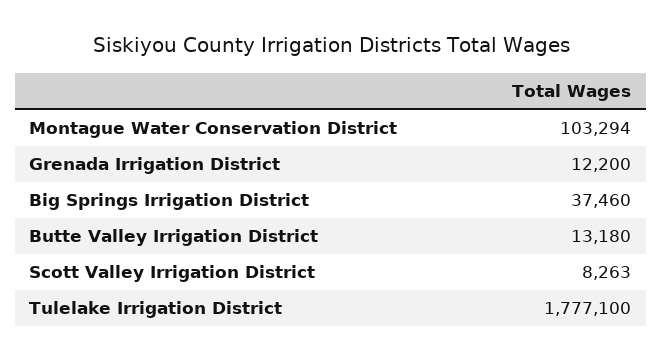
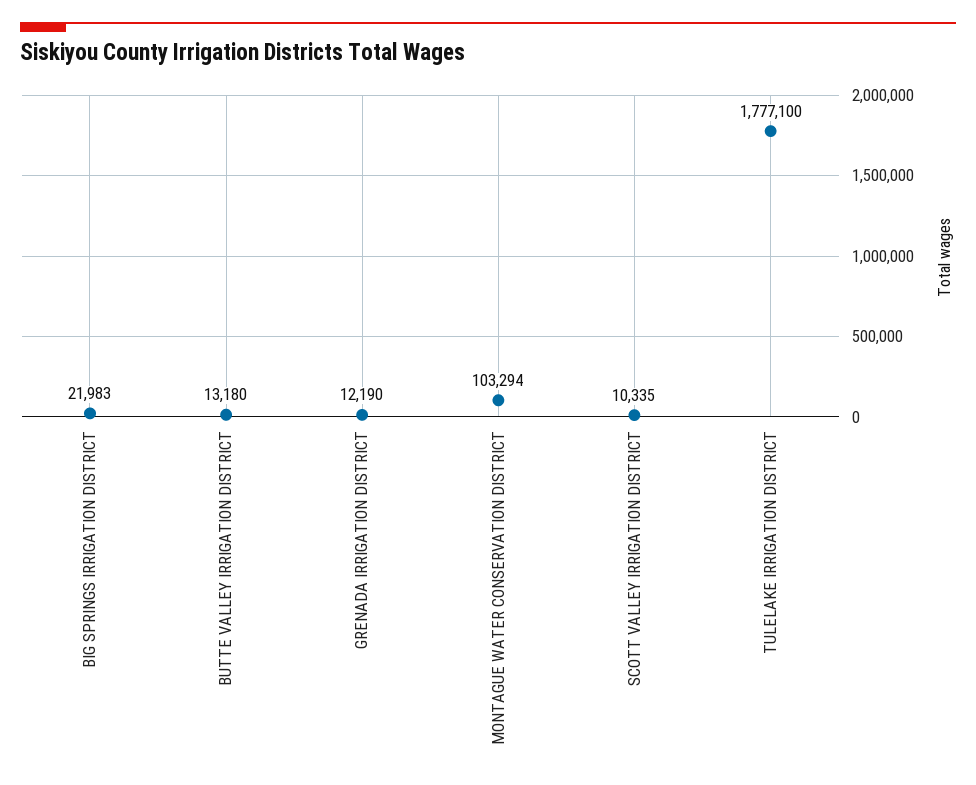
  {
    "Montague Water Conservation District": 103294,
-   "Grenada Irrigation District": 12200,
+   "Grenada Irrigation District": 12190,
-   "Big Springs Irrigation District": 37460,
+   "Big Springs Irrigation District": 21983,
    "Butte Valley Irrigation District": 13180,
-   "Scott Valley Irrigation District": 8263,
+   "Scott Valley Irrigation District": 10335,
    "Tulelake Irrigation District": 1777100
  }

